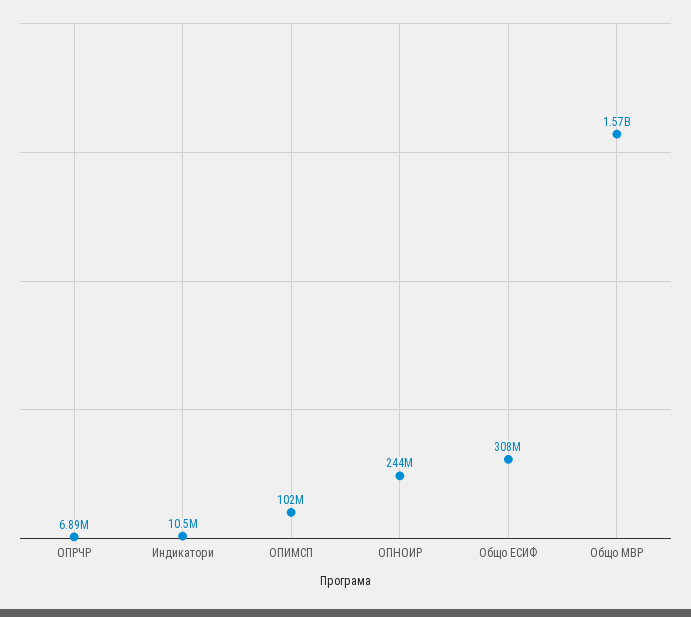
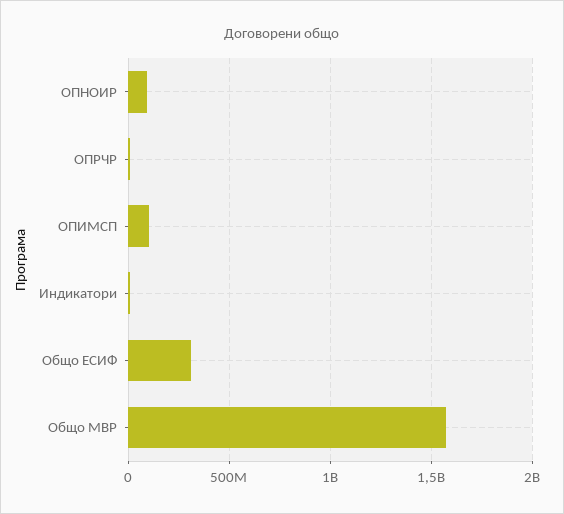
  {
    "ОПРЧР": 6890000,
    "Индикатори": 10500000,
    "ОПИМСП": 102000000,
-   "ОПНОИР": 244000000,
+   "ОПНОИР": 100000000,
    "Общо ЕСИФ": 308000000,
    "Общо МВР": 1570000000
  }

